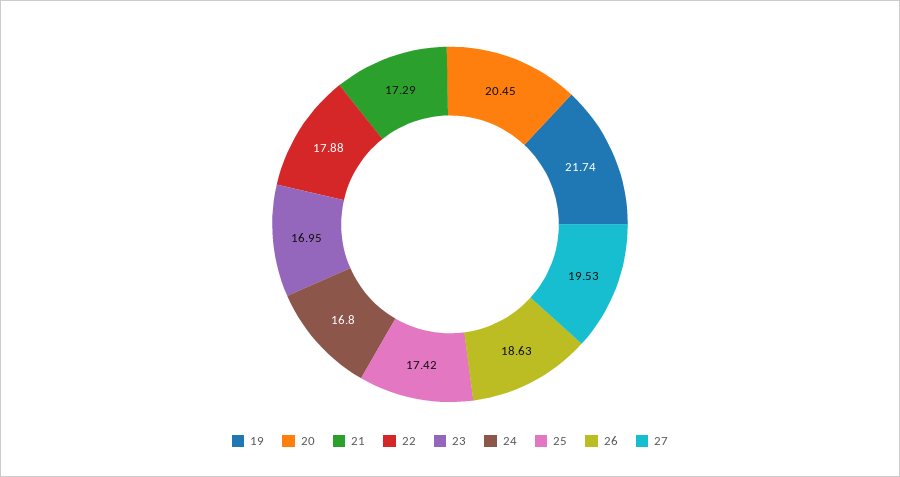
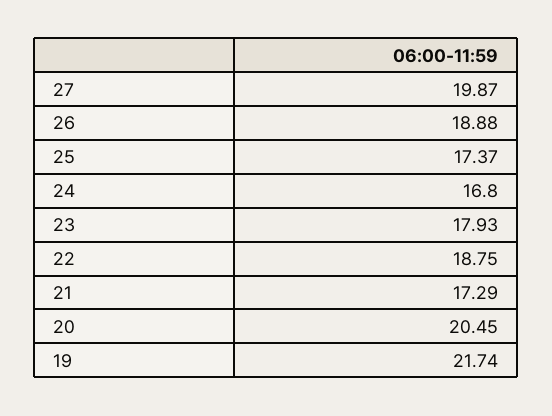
  {
    "19": 21.74,
    "20": 20.45,
    "21": 17.29,
-   "22": 17.88,
+   "22": 18.75,
-   "23": 16.95,
+   "23": 17.93,
    "24": 16.8,
-   "25": 17.42,
+   "25": 17.37,
-   "26": 18.63,
+   "26": 18.88,
-   "27": 19.53
+   "27": 19.87
  }

